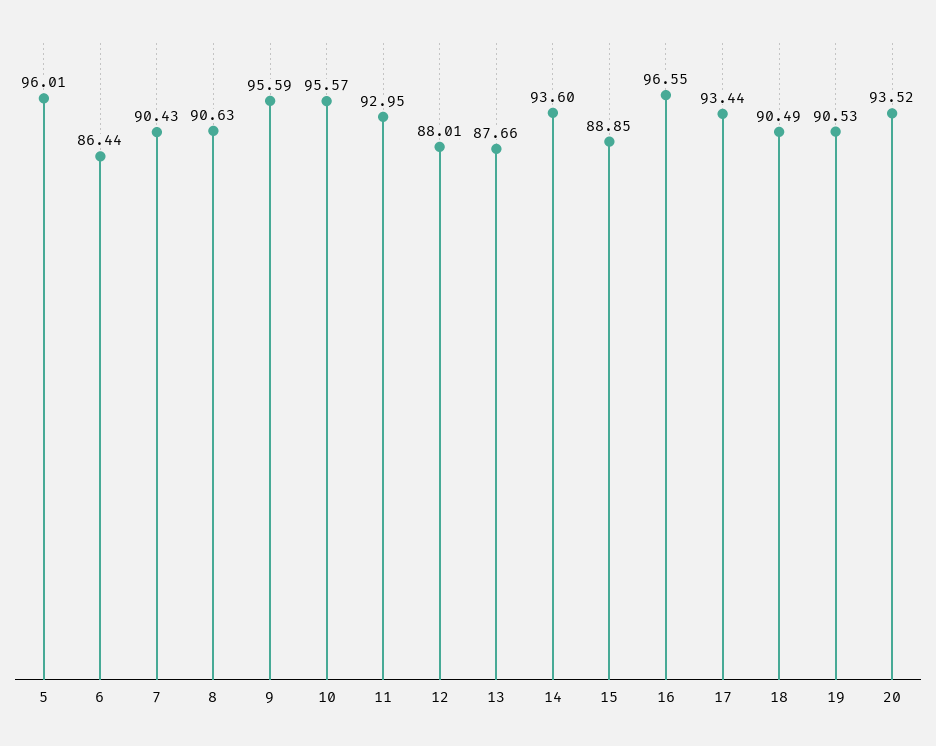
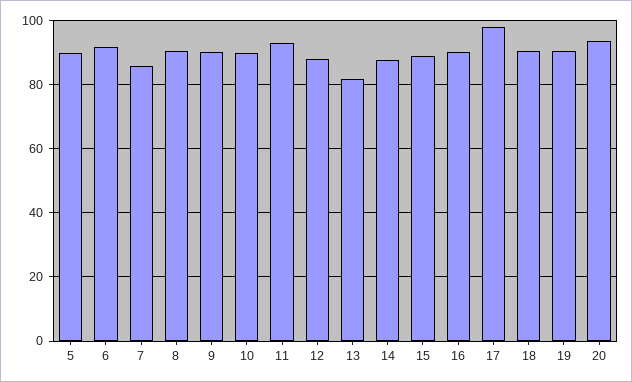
  {
-   "5": 96.01,
+   "5": 90,
-   "6": 86.44,
+   "6": 92,
-   "7": 90.43,
+   "7": 86,
    "8": 90.63,
-   "9": 95.59,
+   "9": 90,
-   "10": 95.57,
+   "10": 90,
    "11": 92.95,
    "12": 88.01,
-   "13": 87.66,
+   "13": 82,
-   "14": 93.6,
+   "14": 88,
    "15": 88.85,
-   "16": 96.55,
+   "16": 90,
-   "17": 93.44,
+   "17": 98,
    "18": 90.49,
    "19": 90.53,
    "20": 93.52
  }

